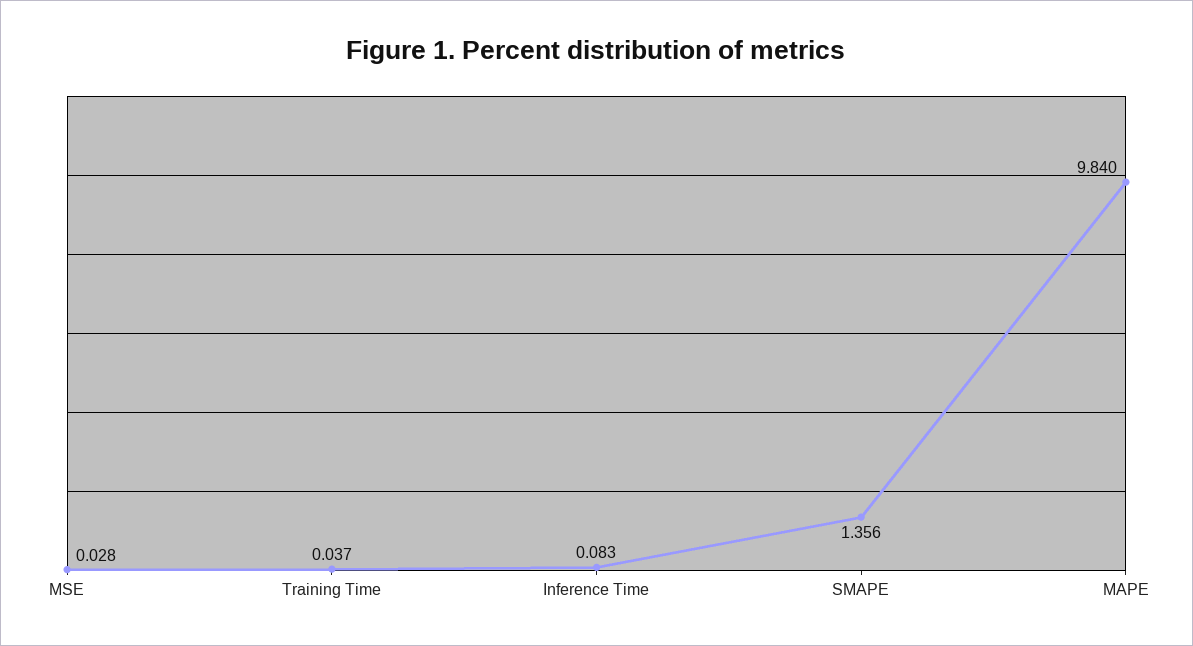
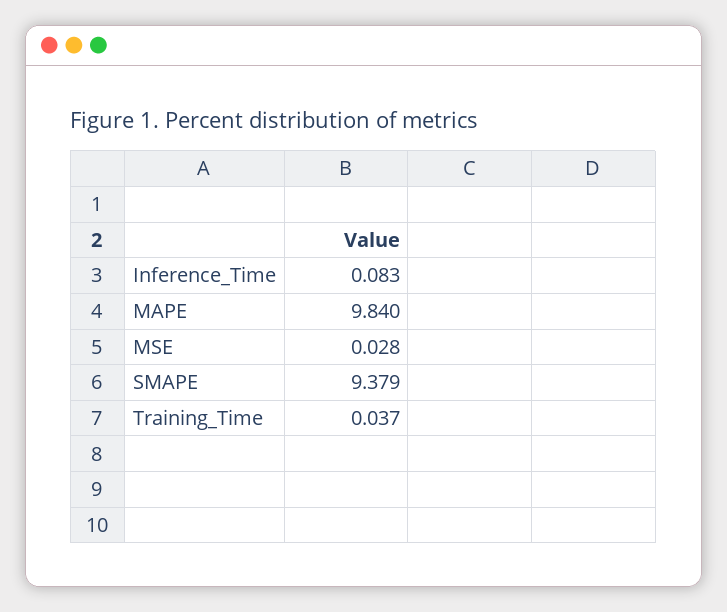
  {
    "MSE": 0.028,
    "Training Time": 0.037,
    "Inference Time": 0.083,
-   "SMAPE": 1.356,
+   "SMAPE": 9.379,
    "MAPE": 9.84
  }

